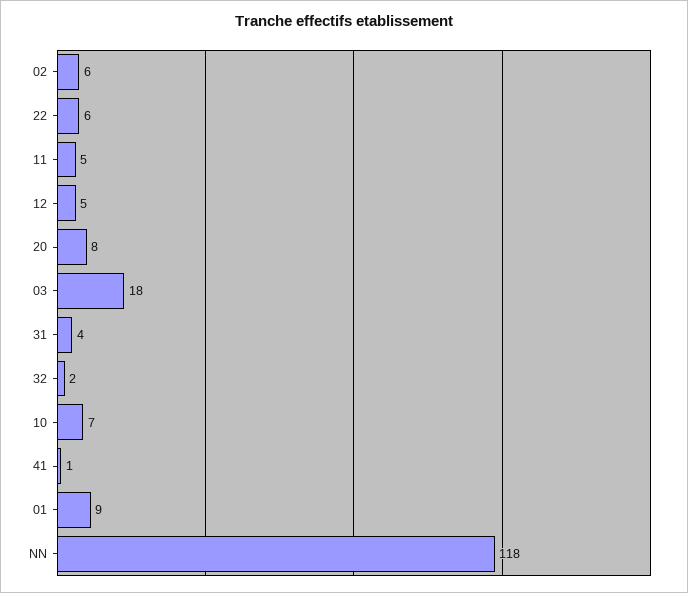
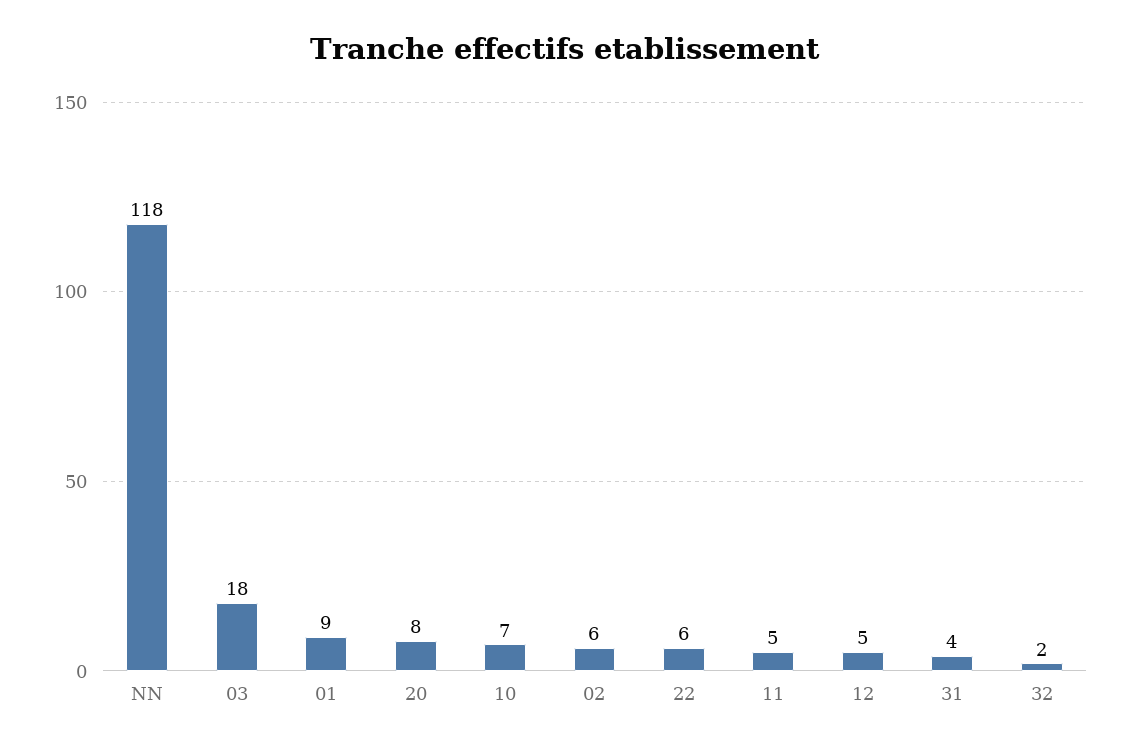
  {
    "02": 6,
    "22": 6,
    "11": 5,
    "12": 5,
    "20": 8,
    "03": 18,
    "31": 4,
    "32": 2,
    "10": 7,
-   "41": 1,
    "01": 9,
    "NN": 118
  }

